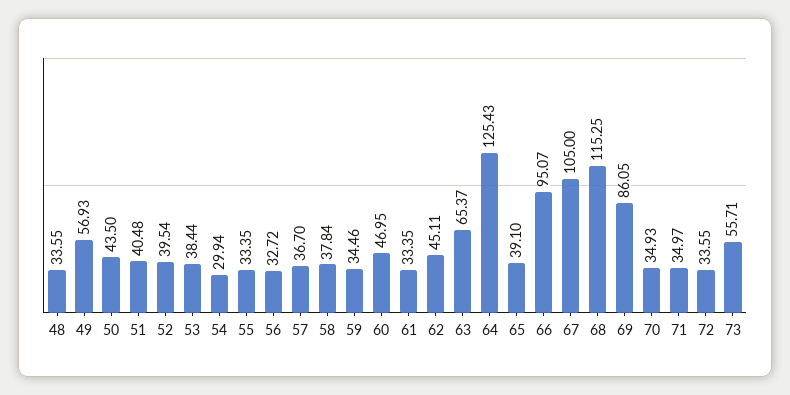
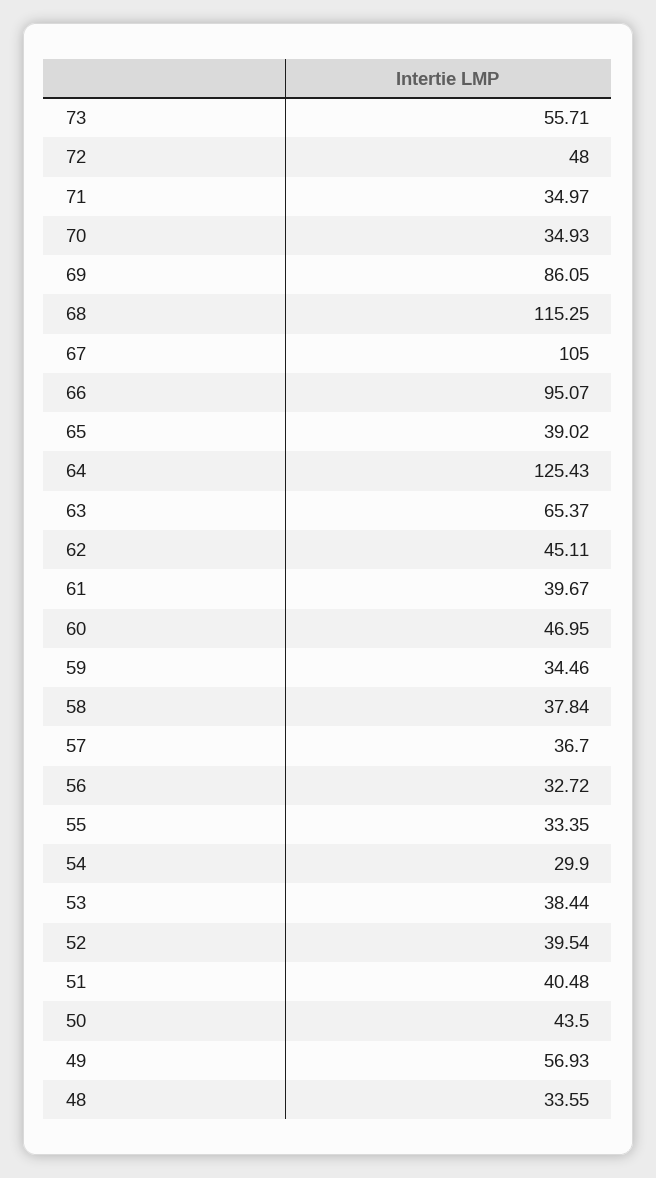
  {
    "48": 33.55,
    "49": 56.93,
    "50": 43.5,
    "51": 40.48,
    "52": 39.54,
    "53": 38.44,
-   "54": 29.94,
+   "54": 29.9,
    "55": 33.35,
    "56": 32.72,
    "57": 36.7,
    "58": 37.84,
    "59": 34.46,
    "60": 46.95,
-   "61": 33.35,
+   "61": 39.67,
    "62": 45.11,
    "63": 65.37,
    "64": 125.43,
-   "65": 39.1,
+   "65": 39.02,
    "66": 95.07,
    "67": 105,
    "68": 115.25,
    "69": 86.05,
    "70": 34.93,
    "71": 34.97,
-   "72": 33.55,
+   "72": 48,
    "73": 55.71
  }

